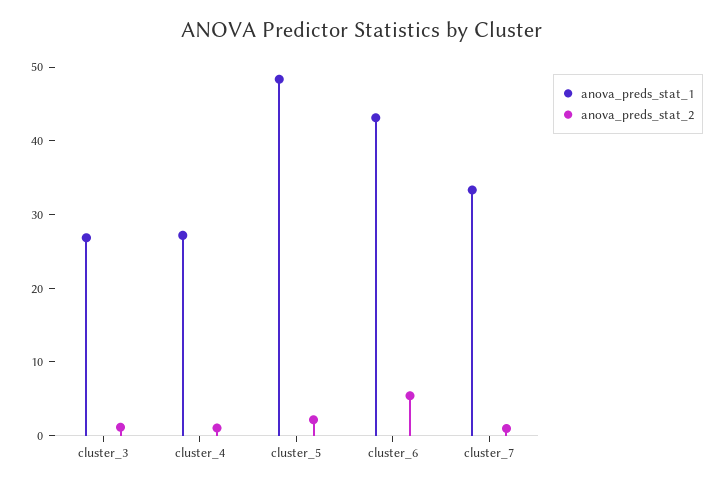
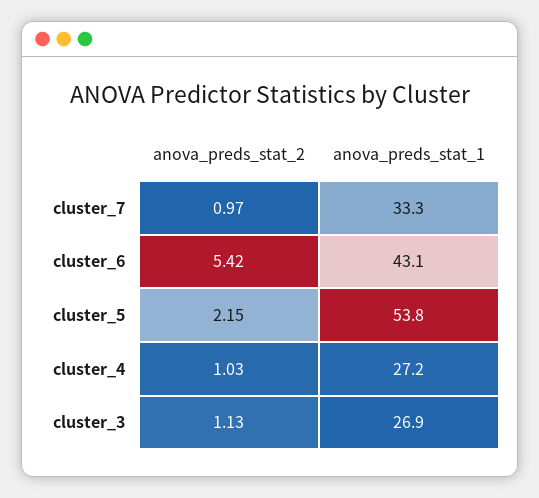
  {
    "anova_preds_stat_1": {
      "cluster_3": 26.9,
      "cluster_4": 27.2,
-     "cluster_5": 48,
+     "cluster_5": 53.8,
      "cluster_6": 43.1,
      "cluster_7": 33.3
    },
    "anova_preds_stat_2": {
      "cluster_3": 1.13,
      "cluster_4": 1.03,
      "cluster_5": 2.15,
      "cluster_6": 5.42,
      "cluster_7": 0.97
    }
  }

